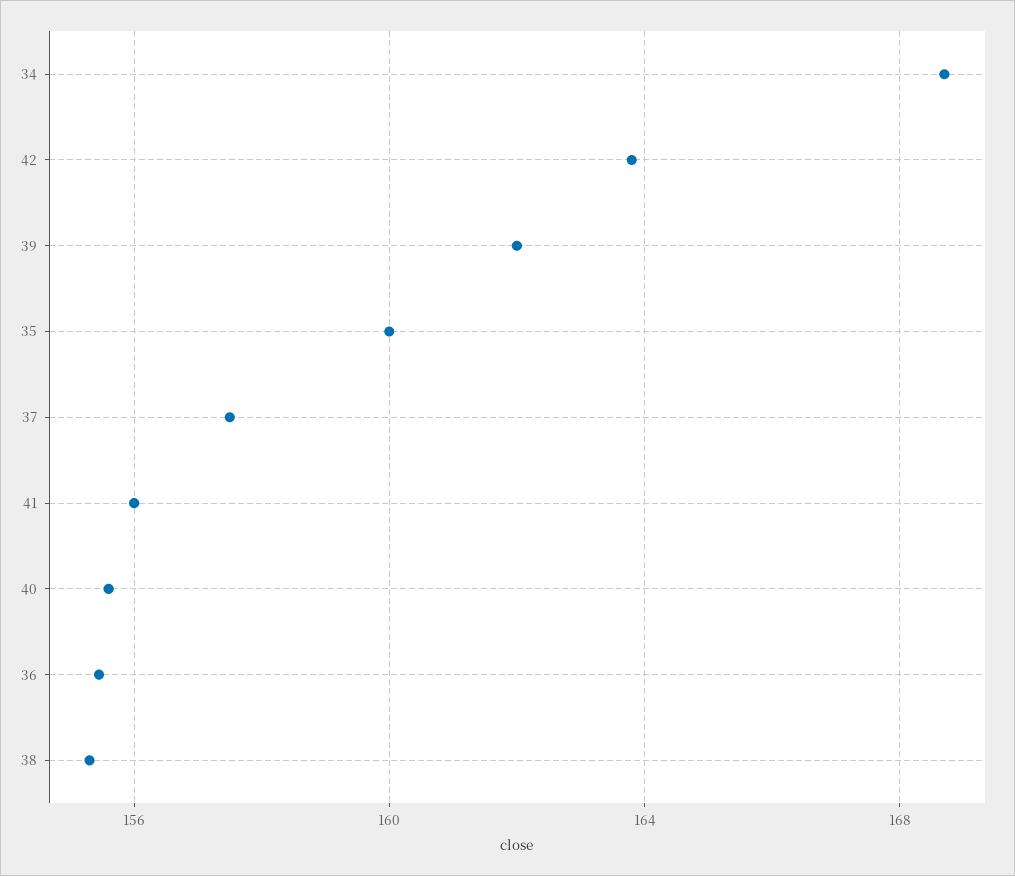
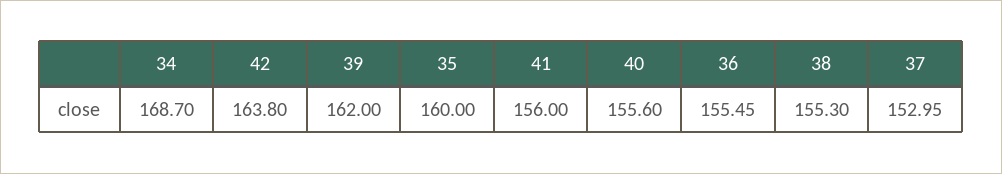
  {
    "34": 168.7,
    "42": 163.8,
    "39": 162,
    "35": 160,
-   "37": 157.5,
+   "37": 152.95,
    "41": 156,
    "40": 155.6,
    "36": 155.45,
    "38": 155.3
  }

